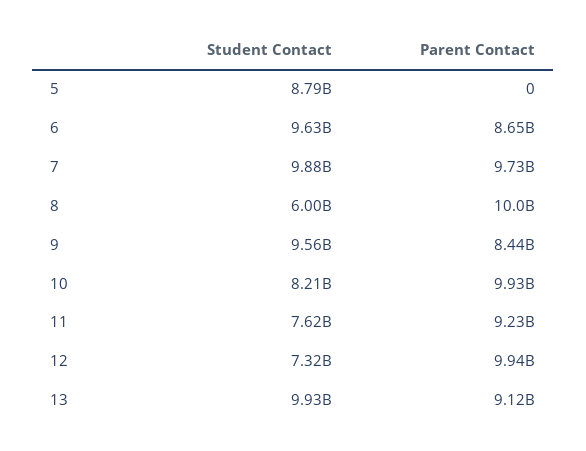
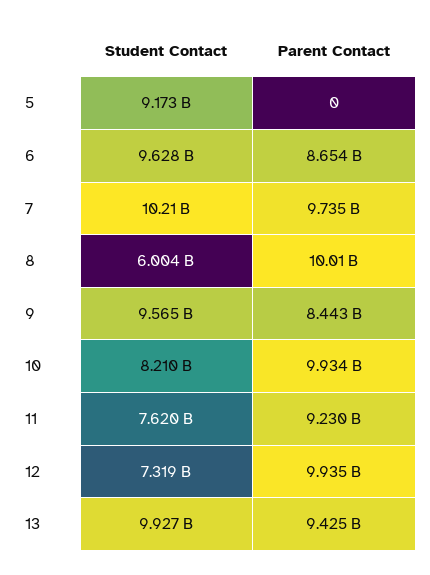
  {
    "Student Contact": {
-     "5": 8790000000,
+     "5": 9173000000,
      "6": 9628000000,
-     "7": 9880000000,
+     "7": 10210000000,
      "8": 6004000000,
      "9": 9565000000,
      "10": 8210000000,
      "11": 7620000000,
      "12": 7319000000,
      "13": 9927000000
    },
    "Parent Contact": {
      "5": 0,
      "6": 8654000000,
      "7": 9735000000,
      "8": 10010000000,
      "9": 8443000000,
      "10": 9934000000,
      "11": 9230000000,
      "12": 9935000000,
-     "13": 9120000000
+     "13": 9425000000
    }
  }

